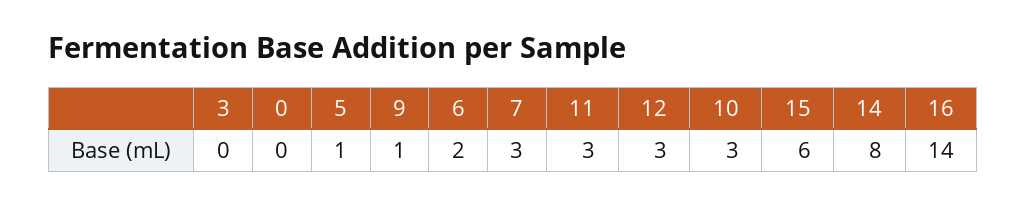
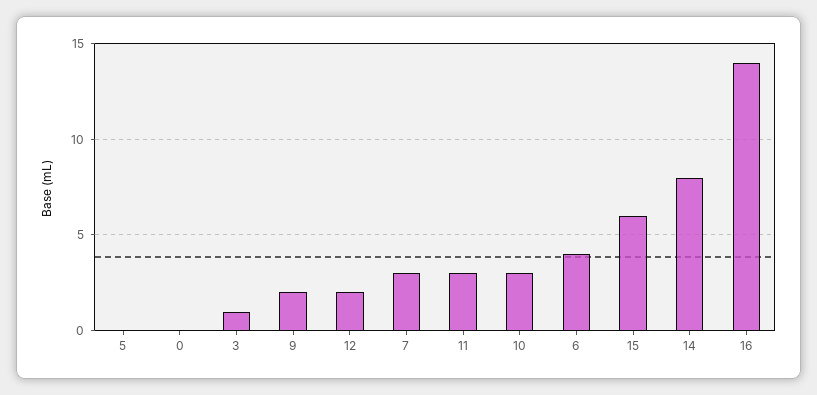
  {
-   "3": 0,
+   "3": 1,
    "0": 0,
-   "5": 1,
+   "5": 0,
-   "9": 1,
+   "9": 2,
-   "6": 2,
+   "6": 4,
    "7": 3,
    "11": 3,
-   "12": 3,
+   "12": 2,
    "10": 3,
    "15": 6,
    "14": 8,
    "16": 14
  }

